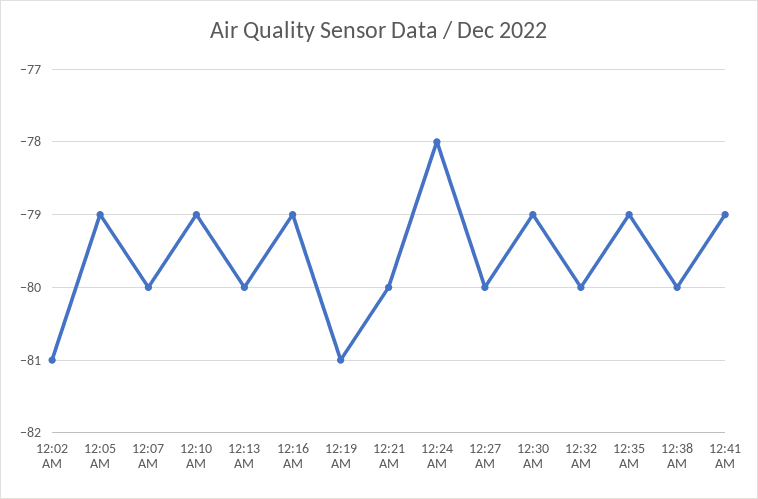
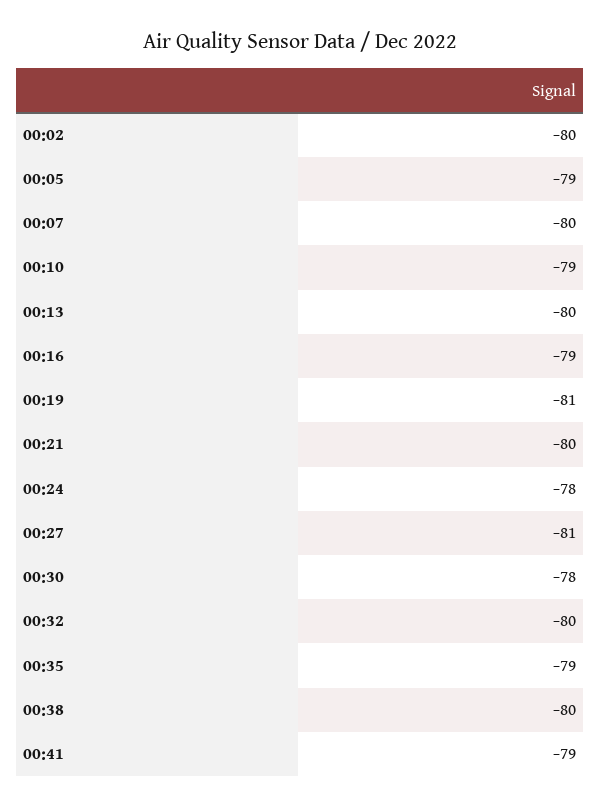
  {
-   "12:02 AM": -81,
+   "12:02 AM": -80,
    "12:05 AM": -79,
    "12:07 AM": -80,
    "12:10 AM": -79,
    "12:13 AM": -80,
    "12:16 AM": -79,
    "12:19 AM": -81,
    "12:21 AM": -80,
    "12:24 AM": -78,
-   "12:27 AM": -80,
+   "12:27 AM": -81,
-   "12:30 AM": -79,
+   "12:30 AM": -78,
    "12:32 AM": -80,
    "12:35 AM": -79,
    "12:38 AM": -80,
    "12:41 AM": -79
  }

